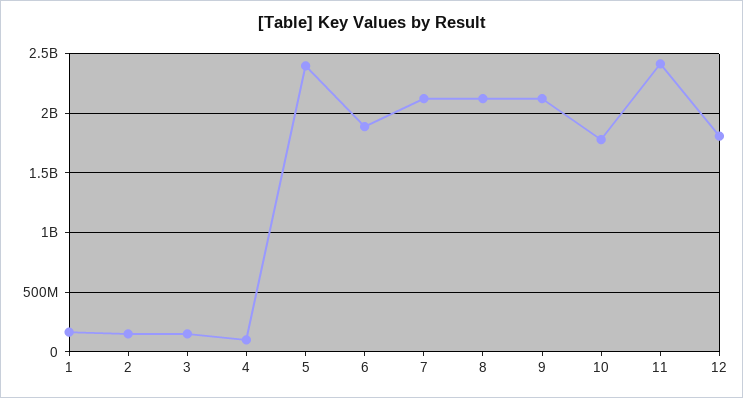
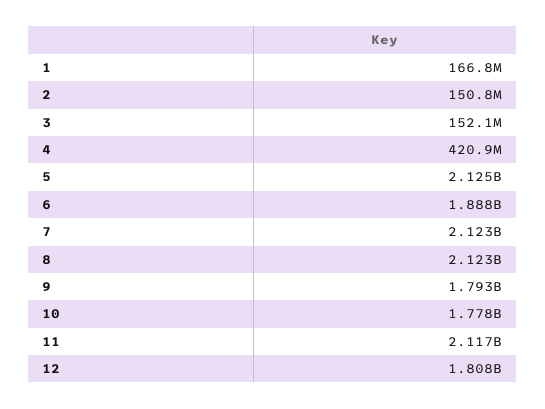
  {
    "1": 166800000,
    "2": 150800000,
    "3": 152100000,
-   "4": 100000000,
+   "4": 420900000,
-   "5": 2400000000,
+   "5": 2125000000,
    "6": 1888000000,
    "7": 2123000000,
    "8": 2123000000,
-   "9": 2100000000,
+   "9": 1793000000,
    "10": 1778000000,
-   "11": 2400000000,
+   "11": 2117000000,
    "12": 1808000000
  }

